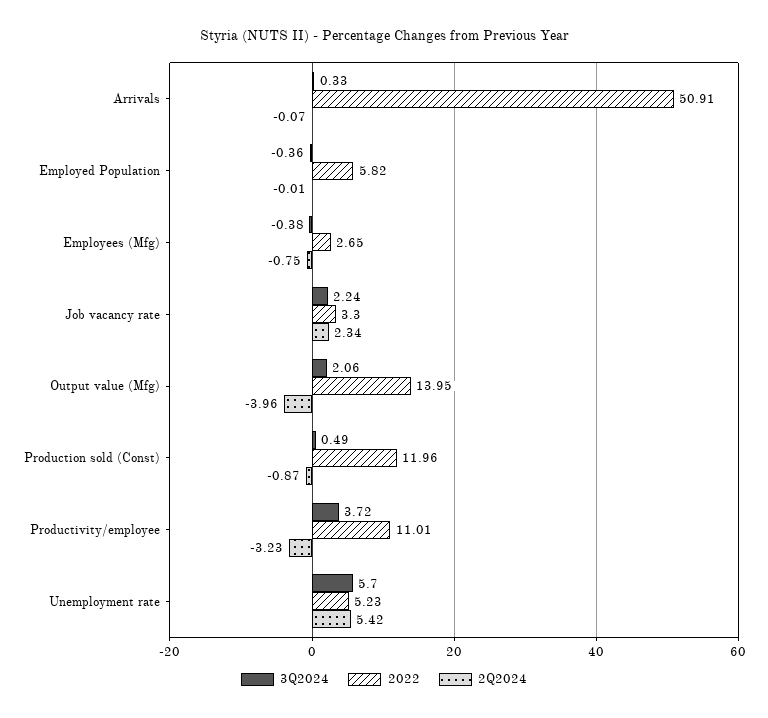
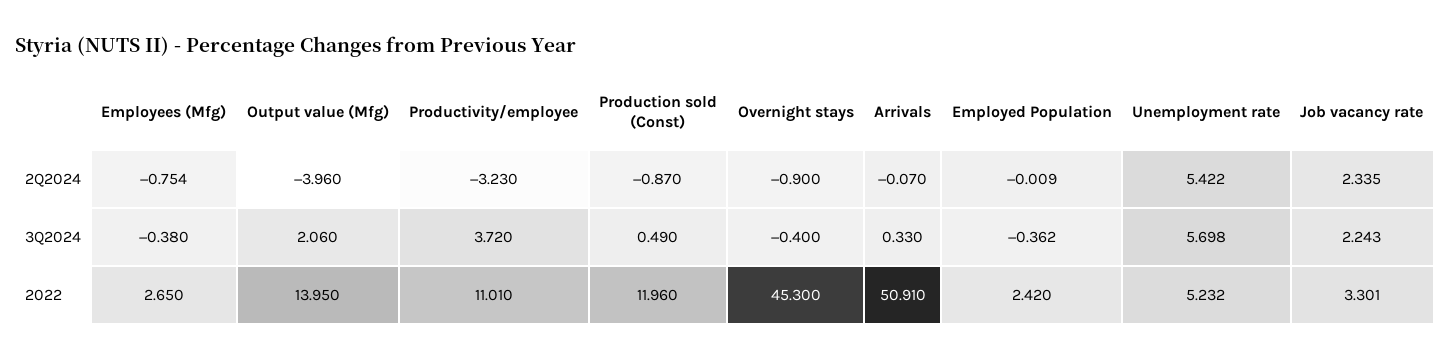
  {
    "3Q2024": {
      "Arrivals": 0.33,
      "Employed Population": -0.362,
      "Employees (Mfg)": -0.38,
      "Job vacancy rate": 2.243,
      "Output value (Mfg)": 2.06,
      "Production sold (Const)": 0.49,
      "Productivity/employee": 3.72,
-     "Unemployment rate": 5.698
+     "Unemployment rate": 5.698,
+     "Overnight stays": -0.4
    },
    "2022": {
      "Arrivals": 50.91,
-     "Employed Population": 5.82,
+     "Employed Population": 2.42,
      "Employees (Mfg)": 2.65,
      "Job vacancy rate": 3.301,
      "Output value (Mfg)": 13.95,
      "Production sold (Const)": 11.96,
      "Productivity/employee": 11.01,
-     "Unemployment rate": 5.232
+     "Unemployment rate": 5.232,
+     "Overnight stays": 45.3
    },
    "2Q2024": {
      "Arrivals": -0.07,
      "Employed Population": -0.009,
      "Employees (Mfg)": -0.754,
      "Job vacancy rate": 2.335,
      "Output value (Mfg)": -3.96,
      "Production sold (Const)": -0.87,
      "Productivity/employee": -3.23,
-     "Unemployment rate": 5.422
+     "Unemployment rate": 5.422,
+     "Overnight stays": -0.9
    }
  }

